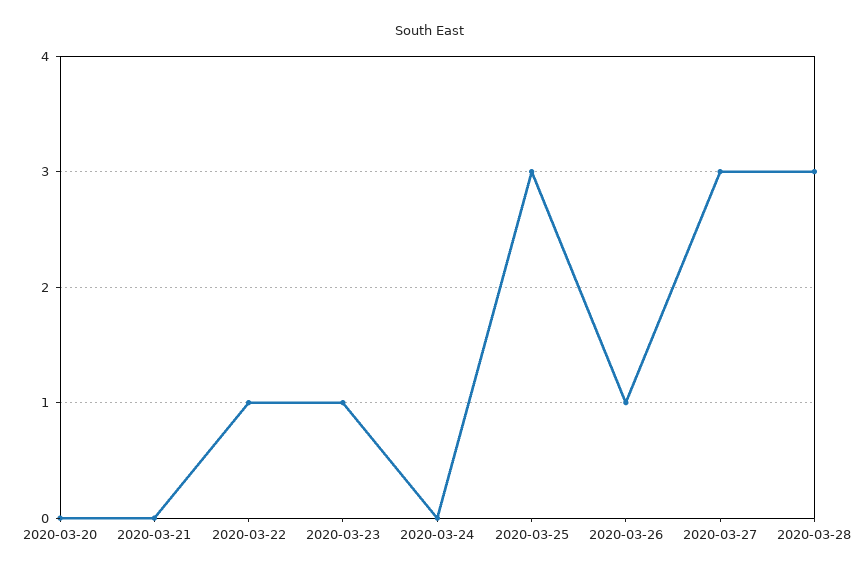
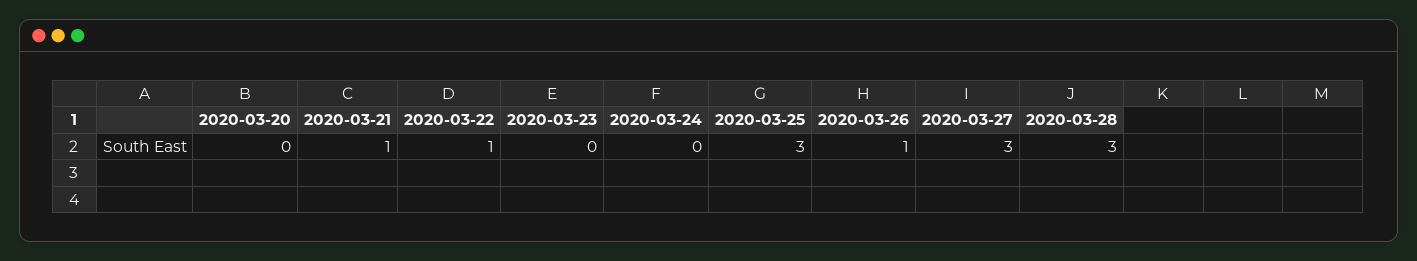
  {
    "2020-03-20": 0,
-   "2020-03-21": 0,
+   "2020-03-21": 1,
    "2020-03-22": 1,
-   "2020-03-23": 1,
+   "2020-03-23": 0,
    "2020-03-24": 0,
    "2020-03-25": 3,
    "2020-03-26": 1,
    "2020-03-27": 3,
    "2020-03-28": 3
  }

